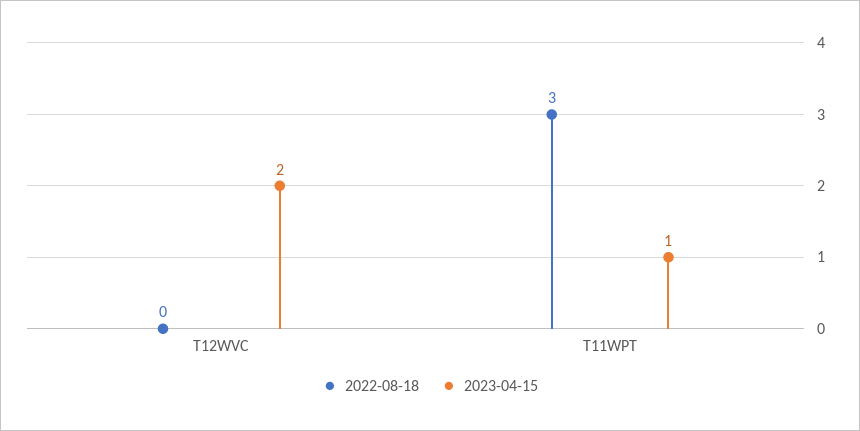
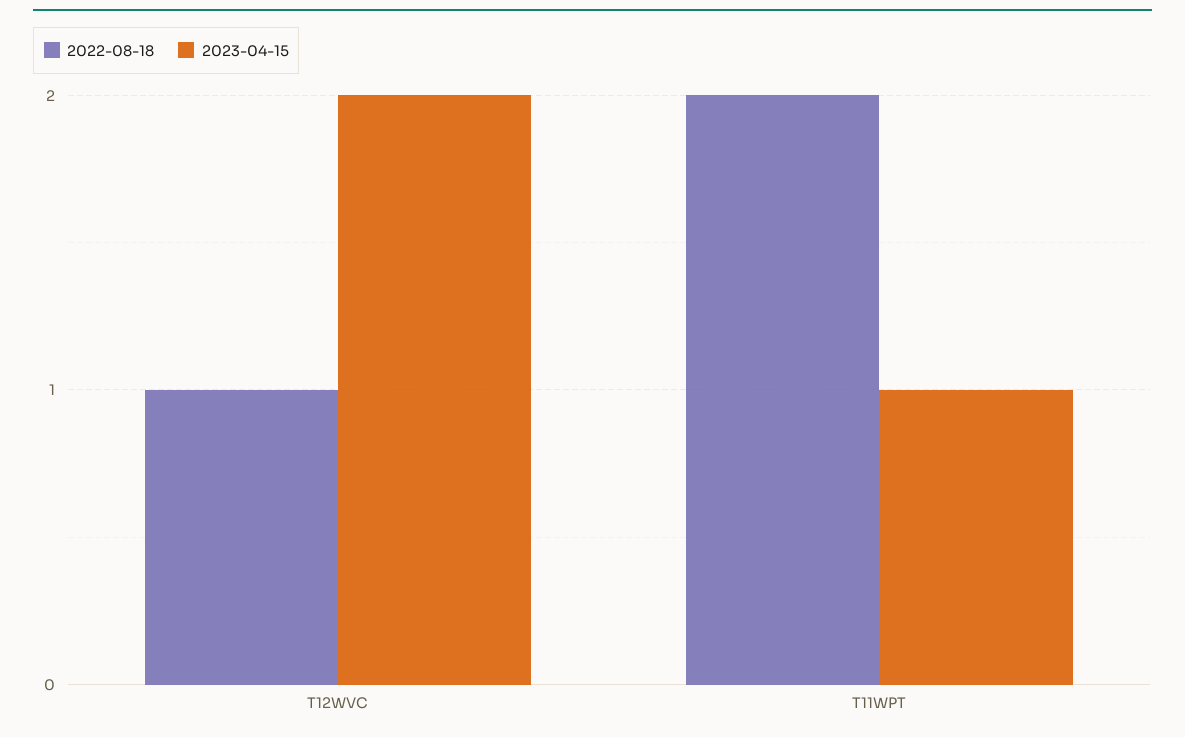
  {
    "2022-08-18": {
-     "T12WVC": 0,
+     "T12WVC": 1,
-     "T11WPT": 3
+     "T11WPT": 2
    },
    "2023-04-15": {
      "T12WVC": 2,
      "T11WPT": 1
    }
  }

